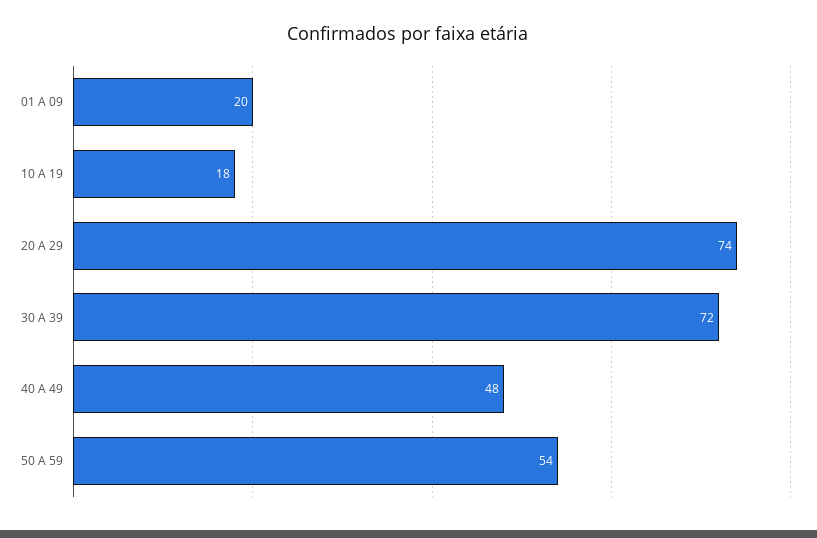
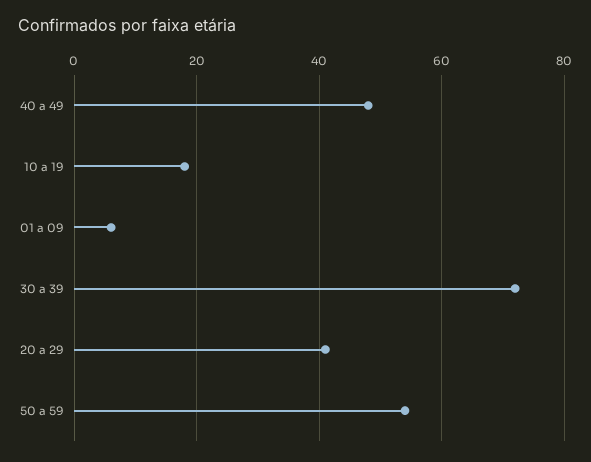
  {
-   "01 A 09": 20,
+   "01 A 09": 5,
    "10 A 19": 18,
-   "20 A 29": 74,
+   "20 A 29": 40,
    "30 A 39": 72,
    "40 A 49": 48,
    "50 A 59": 54
  }

